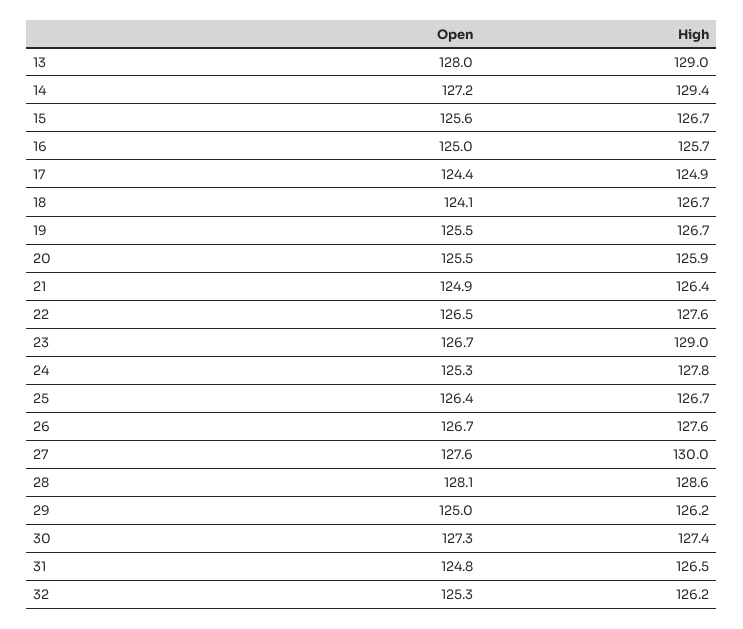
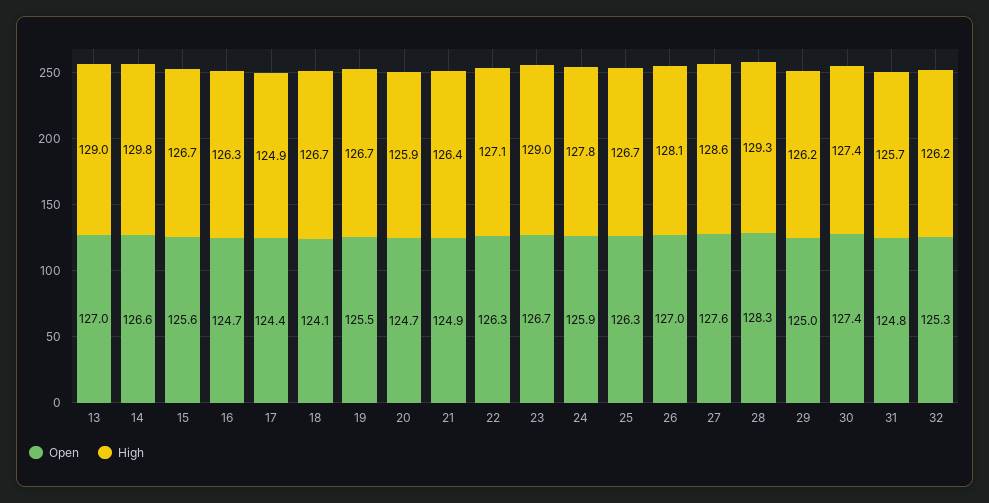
  {
    "Open": {
-     "13": 128,
+     "13": 127,
-     "14": 127.2,
+     "14": 126.6,
      "15": 125.6,
-     "16": 125,
+     "16": 124.7,
      "17": 124.4,
      "18": 124.1,
      "19": 125.5,
-     "20": 125.5,
+     "20": 124.7,
      "21": 124.9,
-     "22": 126.5,
+     "22": 126.3,
      "23": 126.7,
-     "24": 125.3,
+     "24": 125.9,
-     "25": 126.4,
+     "25": 126.3,
-     "26": 126.7,
+     "26": 127,
      "27": 127.6,
-     "28": 128.1,
+     "28": 128.3,
      "29": 125,
-     "30": 127.3,
+     "30": 127.4,
      "31": 124.8,
      "32": 125.3
    },
    "High": {
      "13": 129,
-     "14": 129.4,
+     "14": 129.8,
      "15": 126.7,
-     "16": 125.7,
+     "16": 126.3,
      "17": 124.9,
      "18": 126.7,
      "19": 126.7,
      "20": 125.9,
      "21": 126.4,
-     "22": 127.6,
+     "22": 127.1,
      "23": 129,
      "24": 127.8,
      "25": 126.7,
-     "26": 127.6,
+     "26": 128.1,
-     "27": 130,
+     "27": 128.6,
-     "28": 128.6,
+     "28": 129.3,
      "29": 126.2,
      "30": 127.4,
-     "31": 126.5,
+     "31": 125.7,
      "32": 126.2
    }
  }

